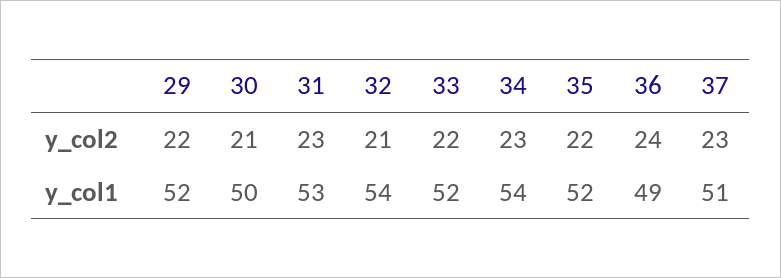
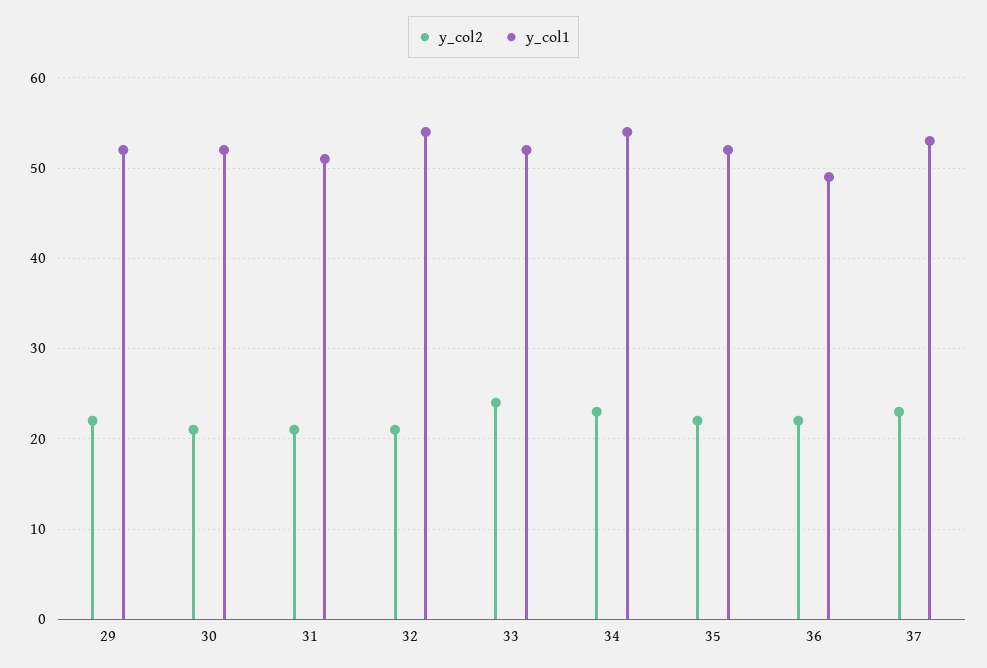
  {
    "y_col2": {
      "29": 22,
      "30": 21,
-     "31": 23,
+     "31": 21,
      "32": 21,
-     "33": 22,
+     "33": 24,
      "34": 23,
      "35": 22,
-     "36": 24,
+     "36": 22,
      "37": 23
    },
    "y_col1": {
      "29": 52,
-     "30": 50,
+     "30": 52,
-     "31": 53,
+     "31": 51,
      "32": 54,
      "33": 52,
      "34": 54,
      "35": 52,
      "36": 49,
-     "37": 51
+     "37": 53
    }
  }

